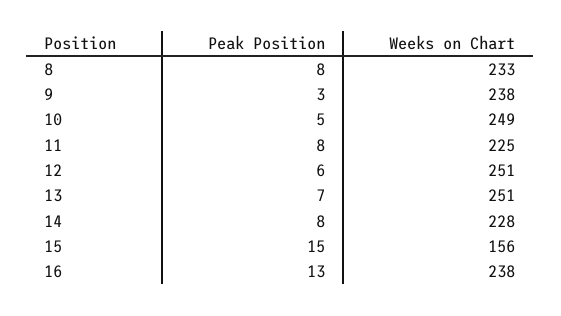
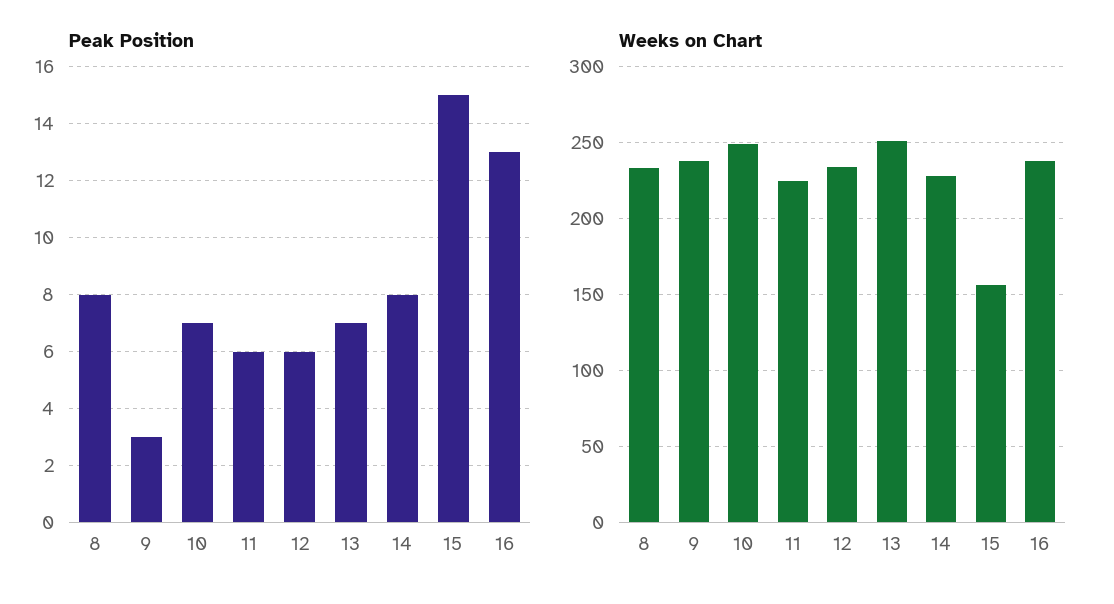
  {
    "Peak Position": {
      "8": 8,
      "9": 3,
-     "10": 5,
+     "10": 7,
-     "11": 8,
+     "11": 6,
      "12": 6,
      "13": 7,
      "14": 8,
      "15": 15,
      "16": 13
    },
    "Weeks on Chart": {
      "8": 233,
      "9": 238,
      "10": 249,
      "11": 225,
-     "12": 251,
+     "12": 235,
      "13": 251,
      "14": 228,
      "15": 156,
      "16": 238
    }
  }

